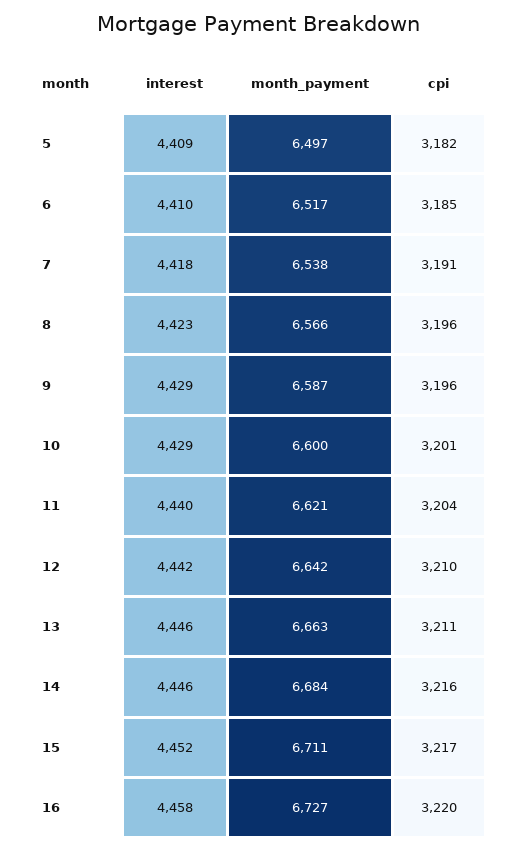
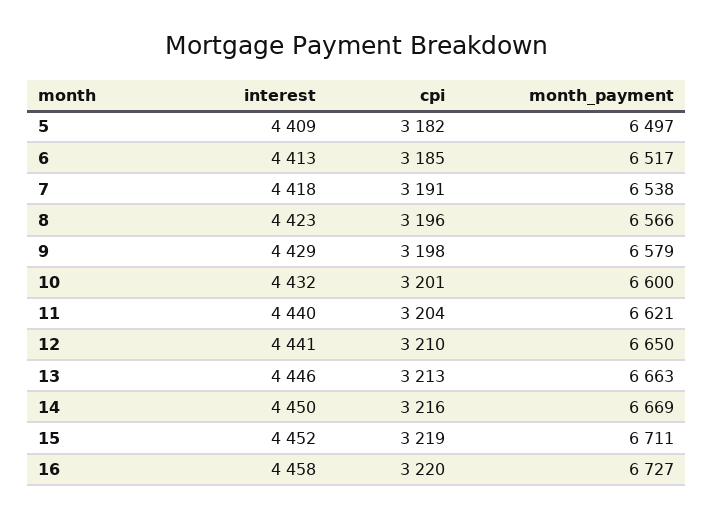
  {
    "interest": {
      "5": 4409,
-     "6": 4410,
+     "6": 4413,
      "7": 4418,
      "8": 4423,
      "9": 4429,
-     "10": 4429,
+     "10": 4432,
      "11": 4440,
-     "12": 4442,
+     "12": 4441,
      "13": 4446,
-     "14": 4446,
+     "14": 4450,
      "15": 4452,
      "16": 4458
    },
    "month_payment": {
      "5": 6497,
      "6": 6517,
      "7": 6538,
      "8": 6566,
-     "9": 6587,
+     "9": 6579,
      "10": 6600,
      "11": 6621,
-     "12": 6642,
+     "12": 6650,
      "13": 6663,
-     "14": 6684,
+     "14": 6669,
      "15": 6711,
      "16": 6727
    },
    "cpi": {
      "5": 3182,
      "6": 3185,
      "7": 3191,
      "8": 3196,
-     "9": 3196,
+     "9": 3198,
      "10": 3201,
      "11": 3204,
      "12": 3210,
-     "13": 3211,
+     "13": 3213,
      "14": 3216,
-     "15": 3217,
+     "15": 3219,
      "16": 3220
    }
  }

